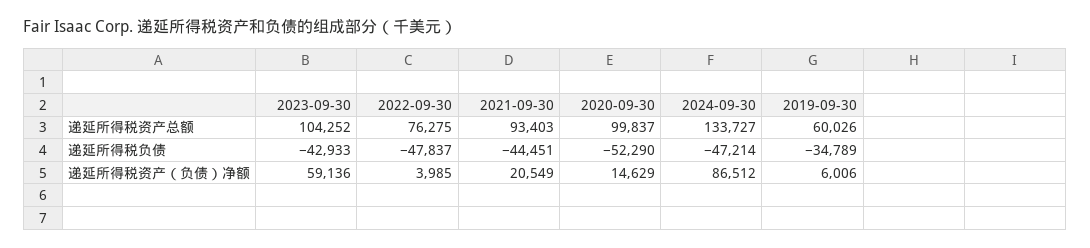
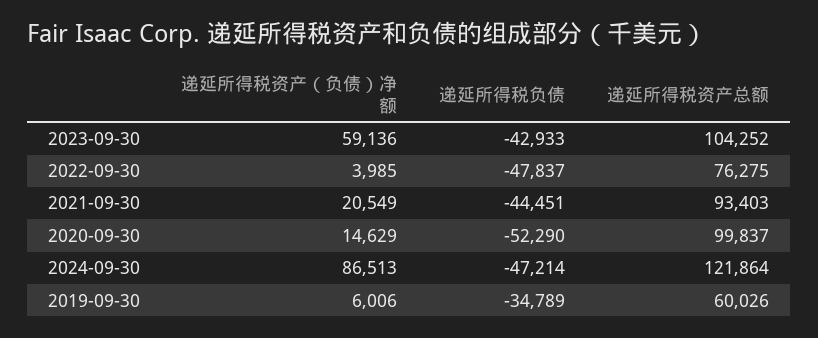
  {
    "2023-09-30": {
      "递延所得税资产总额": 104252,
      "递延所得税负债": -42933,
      "递延所得税资产（负债）净额": 59136
    },
    "2022-09-30": {
      "递延所得税资产总额": 76275,
      "递延所得税负债": -47837,
      "递延所得税资产（负债）净额": 3985
    },
    "2021-09-30": {
      "递延所得税资产总额": 93403,
      "递延所得税负债": -44451,
      "递延所得税资产（负债）净额": 20549
    },
    "2020-09-30": {
      "递延所得税资产总额": 99837,
      "递延所得税负债": -52290,
      "递延所得税资产（负债）净额": 14629
    },
    "2024-09-30": {
-     "递延所得税资产总额": 133727,
+     "递延所得税资产总额": 121864,
      "递延所得税负债": -47214,
-     "递延所得税资产（负债）净额": 86512
+     "递延所得税资产（负债）净额": 86513
    },
    "2019-09-30": {
      "递延所得税资产总额": 60026,
      "递延所得税负债": -34789,
      "递延所得税资产（负债）净额": 6006
    }
  }

